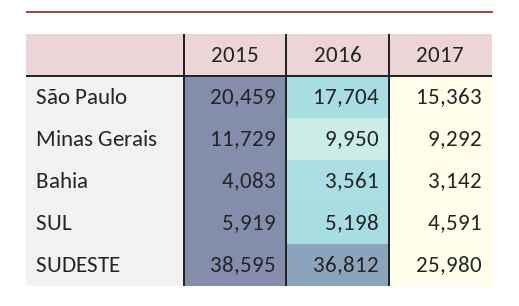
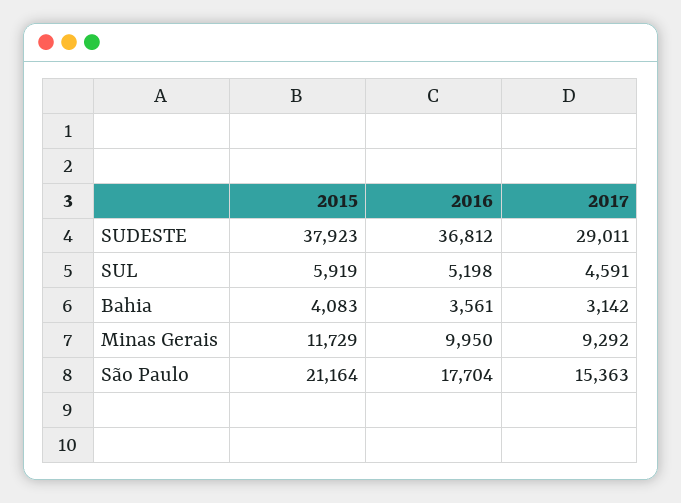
  {
    "2015": {
-     "São Paulo": 20459,
+     "São Paulo": 21164,
      "Minas Gerais": 11729,
      "Bahia": 4083,
      "SUL": 5919,
-     "SUDESTE": 38595
+     "SUDESTE": 37923
    },
    "2016": {
      "São Paulo": 17704,
      "Minas Gerais": 9950,
      "Bahia": 3561,
      "SUL": 5198,
      "SUDESTE": 36812
    },
    "2017": {
      "São Paulo": 15363,
      "Minas Gerais": 9292,
      "Bahia": 3142,
      "SUL": 4591,
-     "SUDESTE": 25980
+     "SUDESTE": 29011
    }
  }

